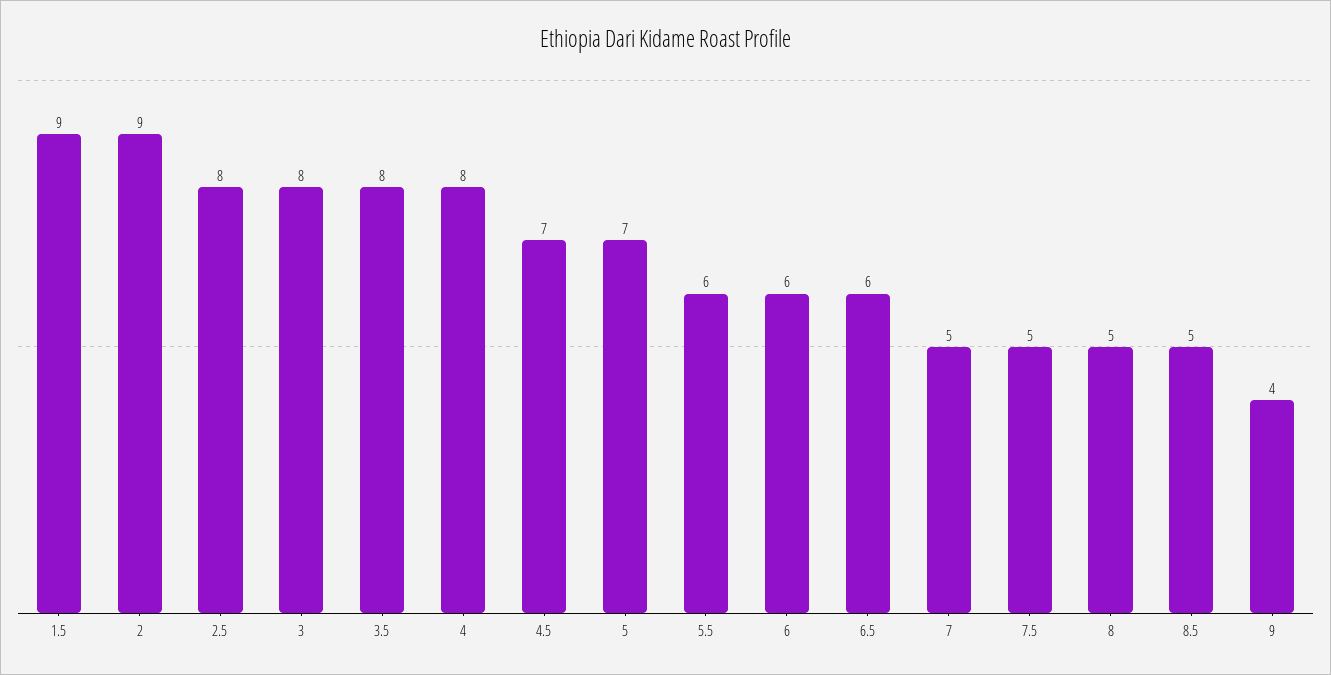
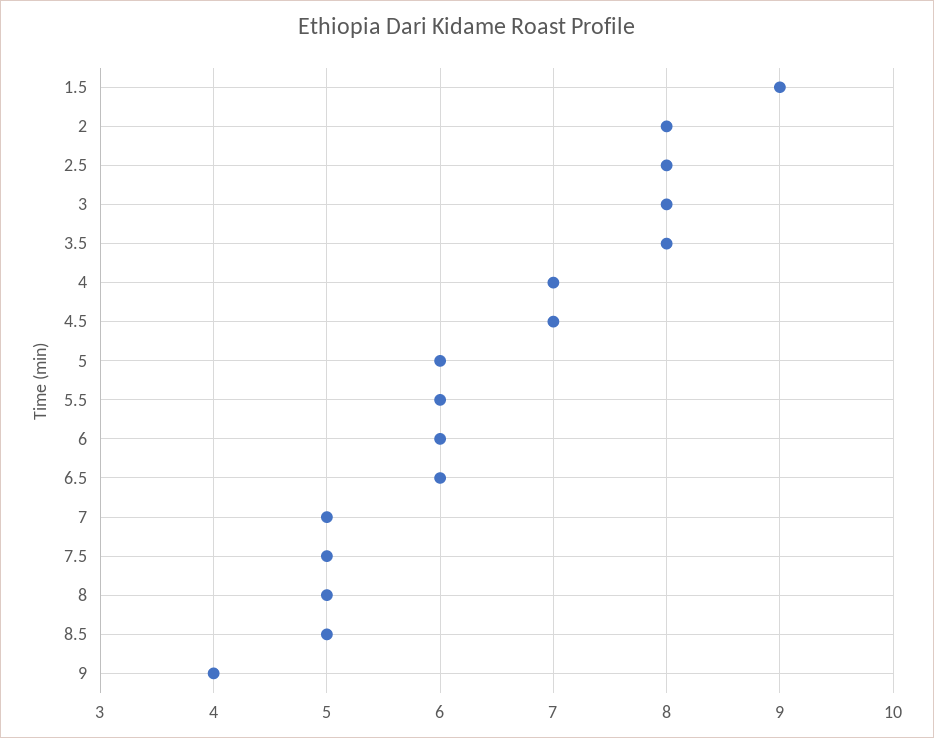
  {
    "1.5": 9,
-   "2": 9,
+   "2": 8,
    "2.5": 8,
    "3": 8,
    "3.5": 8,
-   "4": 8,
+   "4": 7,
    "4.5": 7,
-   "5": 7,
+   "5": 6,
    "5.5": 6,
    "6": 6,
    "6.5": 6,
    "7": 5,
    "7.5": 5,
    "8": 5,
    "8.5": 5,
    "9": 4
  }

